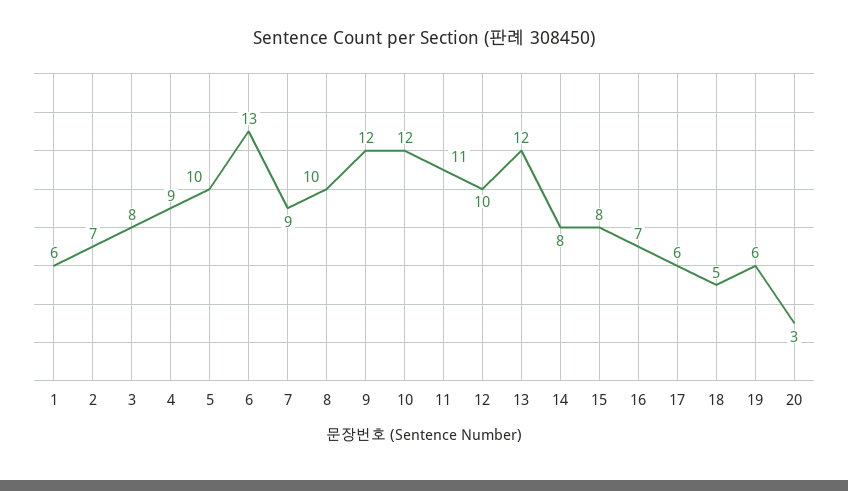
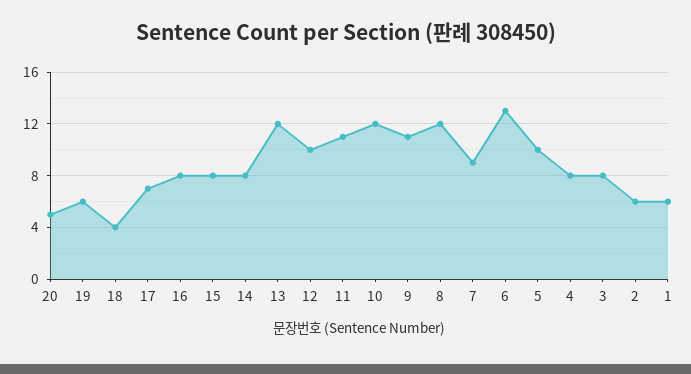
  {
    "1": 6,
-   "2": 7,
+   "2": 6,
    "3": 8,
-   "4": 9,
+   "4": 8,
    "5": 10,
    "6": 13,
    "7": 9,
-   "8": 10,
+   "8": 12,
-   "9": 12,
+   "9": 11,
    "10": 12,
    "11": 11,
    "12": 10,
    "13": 12,
    "14": 8,
    "15": 8,
-   "16": 7,
+   "16": 8,
-   "17": 6,
+   "17": 7,
-   "18": 5,
+   "18": 4,
    "19": 6,
-   "20": 3
+   "20": 5
  }

